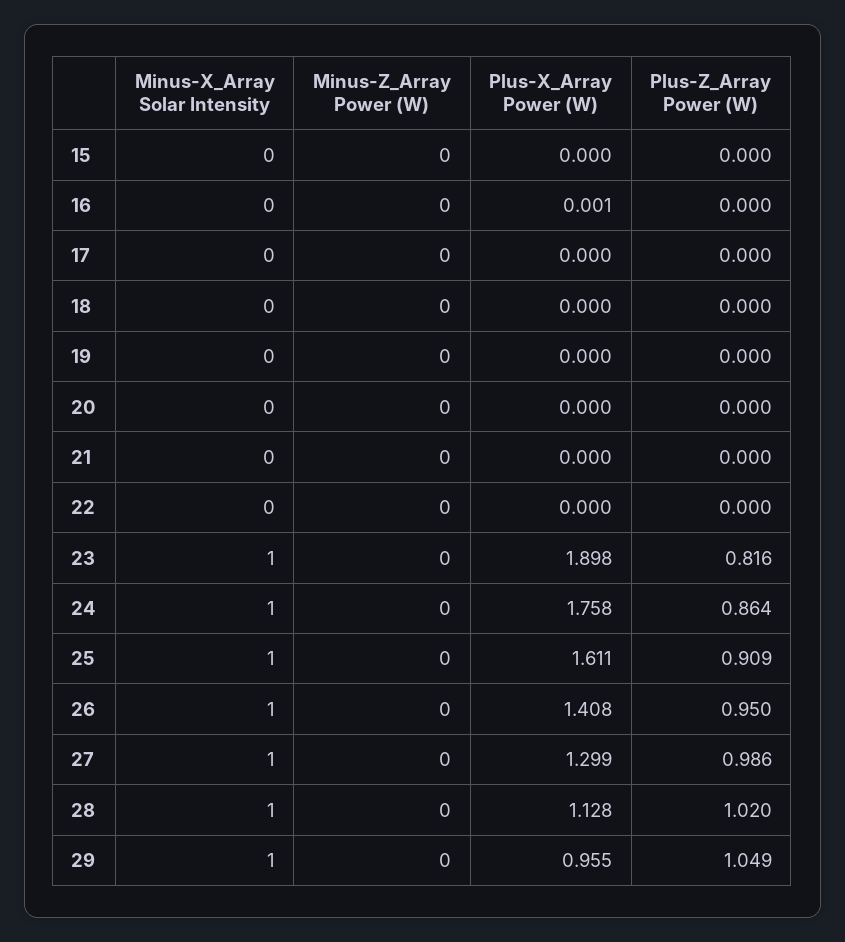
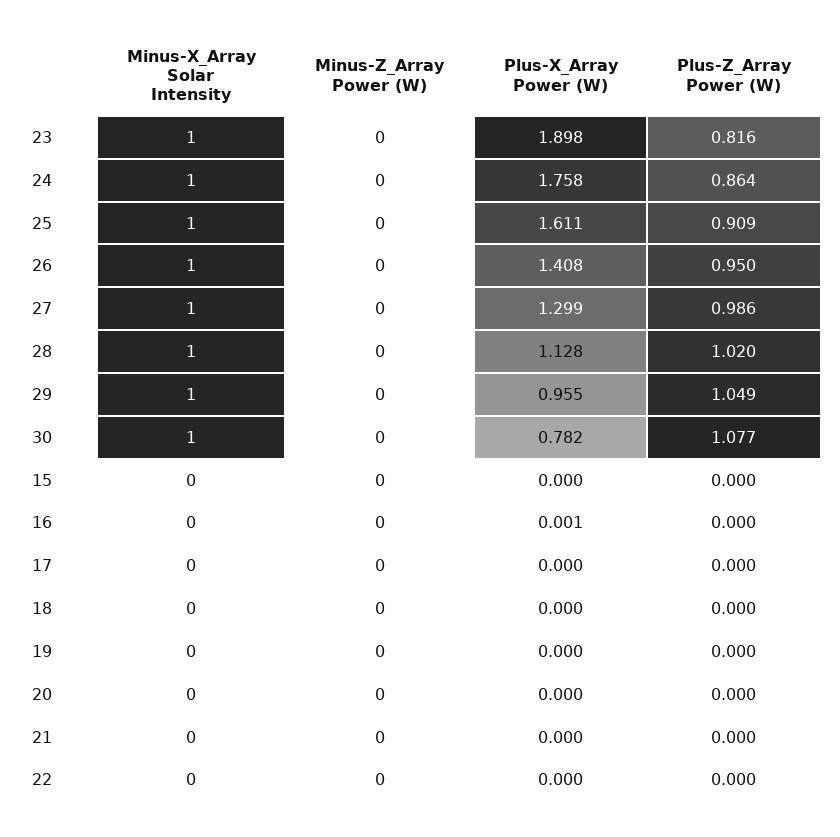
  {
    "Minus-X_Array Solar Intensity": {
      "15": 0,
      "16": 0,
      "17": 0,
      "18": 0,
      "19": 0,
      "20": 0,
      "21": 0,
      "22": 0,
      "23": 1,
      "24": 1,
      "25": 1,
      "26": 1,
      "27": 1,
      "28": 1,
-     "29": 1
+     "29": 1,
+     "30": 1
    },
    "Minus-Z_Array Power (W)": {
      "15": 0,
      "16": 0,
      "17": 0,
      "18": 0,
      "19": 0,
      "20": 0,
      "21": 0,
      "22": 0,
      "23": 0,
      "24": 0,
      "25": 0,
      "26": 0,
      "27": 0,
      "28": 0,
-     "29": 0
+     "29": 0,
+     "30": 0
    },
    "Plus-X_Array Power (W)": {
      "15": 0,
      "16": 0.001,
      "17": 0,
      "18": 0,
      "19": 0,
      "20": 0,
      "21": 0,
      "22": 0,
      "23": 1.898,
      "24": 1.758,
      "25": 1.611,
      "26": 1.408,
      "27": 1.299,
      "28": 1.128,
-     "29": 0.955
+     "29": 0.955,
+     "30": 0.782
    },
    "Plus-Z_Array Power (W)": {
      "15": 0,
      "16": 0,
      "17": 0,
      "18": 0,
      "19": 0,
      "20": 0,
      "21": 0,
      "22": 0,
      "23": 0.816,
      "24": 0.864,
      "25": 0.909,
      "26": 0.95,
      "27": 0.986,
      "28": 1.02,
-     "29": 1.049
+     "29": 1.049,
+     "30": 1.077
    }
  }

